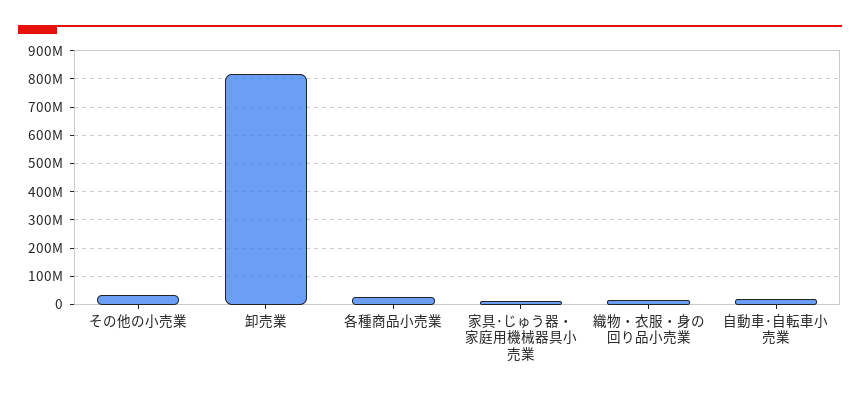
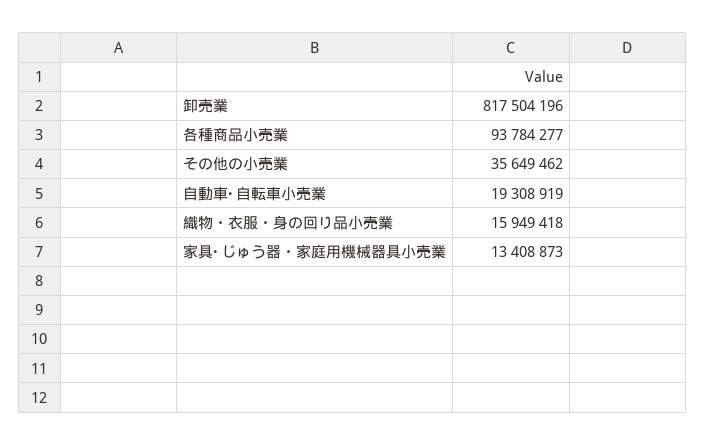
  {
    "その他の小売業": 35649462,
    "卸売業": 817504196,
-   "各種商品小売業": 25000000,
+   "各種商品小売業": 93784277,
    "家具･じゅう器・家庭用機械器具小売業": 13408873,
    "織物・衣服・身の回り品小売業": 15949418,
    "自動車･自転車小売業": 19308919
  }

